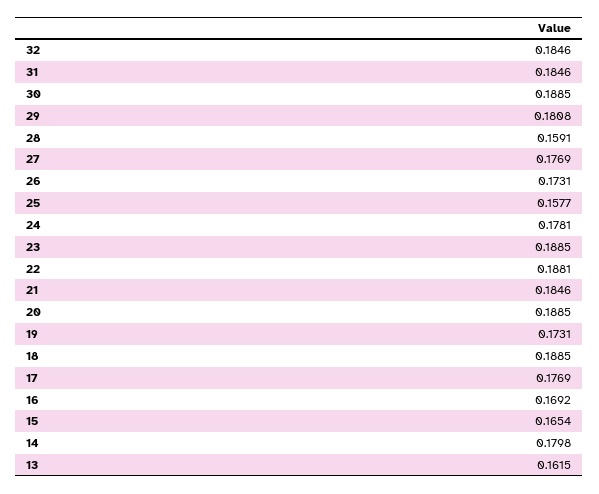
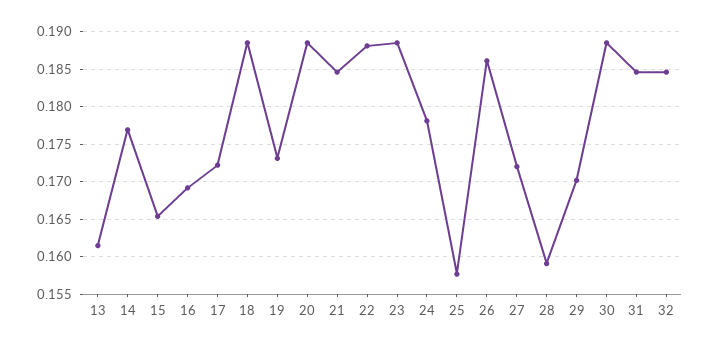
  {
    "32": 0.1846,
    "31": 0.1846,
    "30": 0.1885,
-   "29": 0.1808,
+   "29": 0.17,
    "28": 0.1591,
-   "27": 0.1769,
+   "27": 0.172,
-   "26": 0.1731,
+   "26": 0.186,
    "25": 0.1577,
    "24": 0.1781,
    "23": 0.1885,
    "22": 0.1881,
    "21": 0.1846,
    "20": 0.1885,
    "19": 0.1731,
    "18": 0.1885,
-   "17": 0.1769,
+   "17": 0.172,
    "16": 0.1692,
    "15": 0.1654,
-   "14": 0.1798,
+   "14": 0.177,
    "13": 0.1615
  }

